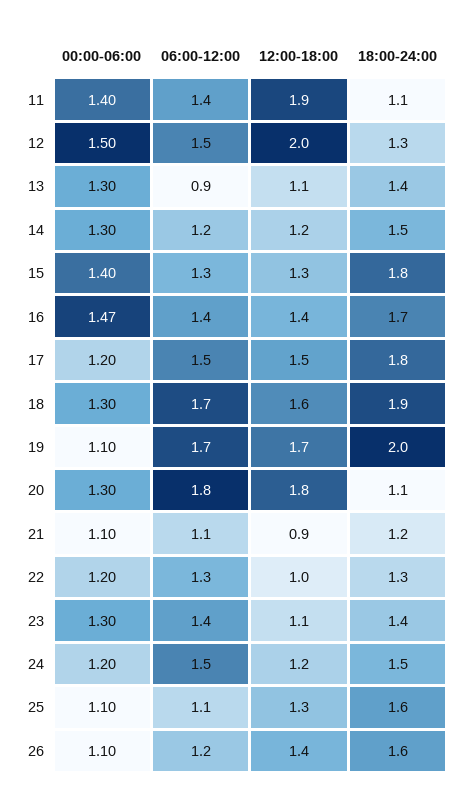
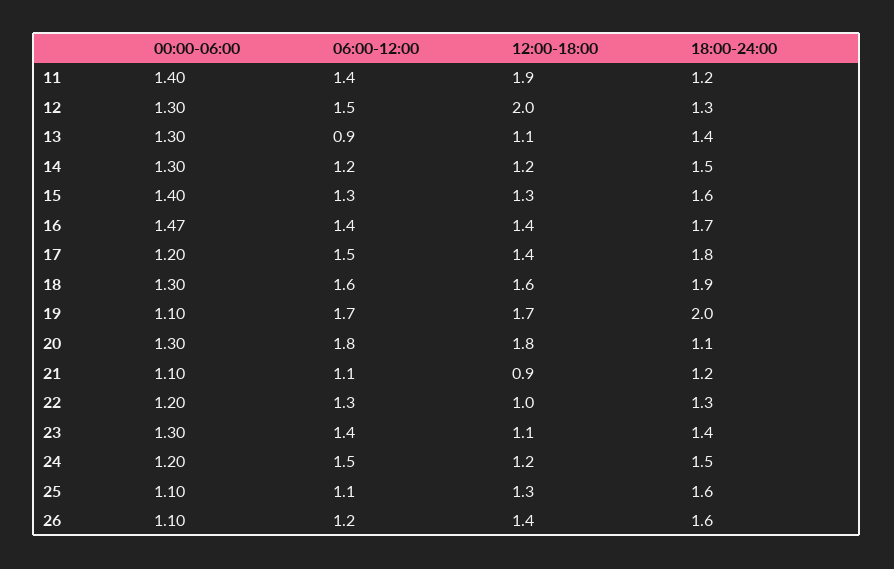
  {
    "00:00-06:00": {
      "11": 1.4,
-     "12": 1.5,
+     "12": 1.3,
      "13": 1.3,
      "14": 1.3,
      "15": 1.4,
      "16": 1.47,
      "17": 1.2,
      "18": 1.3,
      "19": 1.1,
      "20": 1.3,
      "21": 1.1,
      "22": 1.2,
      "23": 1.3,
      "24": 1.2,
      "25": 1.1,
      "26": 1.1
    },
    "06:00-12:00": {
      "11": 1.4,
      "12": 1.5,
      "13": 0.9,
      "14": 1.2,
      "15": 1.3,
      "16": 1.4,
      "17": 1.5,
-     "18": 1.7,
+     "18": 1.6,
      "19": 1.7,
      "20": 1.8,
      "21": 1.1,
      "22": 1.3,
      "23": 1.4,
      "24": 1.5,
      "25": 1.1,
      "26": 1.2
    },
    "12:00-18:00": {
      "11": 1.9,
      "12": 2,
      "13": 1.1,
      "14": 1.2,
      "15": 1.3,
      "16": 1.4,
-     "17": 1.5,
+     "17": 1.4,
      "18": 1.6,
      "19": 1.7,
      "20": 1.8,
      "21": 0.9,
      "22": 1,
      "23": 1.1,
      "24": 1.2,
      "25": 1.3,
      "26": 1.4
    },
    "18:00-24:00": {
-     "11": 1.1,
+     "11": 1.2,
      "12": 1.3,
      "13": 1.4,
      "14": 1.5,
-     "15": 1.8,
+     "15": 1.6,
      "16": 1.7,
      "17": 1.8,
      "18": 1.9,
      "19": 2,
      "20": 1.1,
      "21": 1.2,
      "22": 1.3,
      "23": 1.4,
      "24": 1.5,
      "25": 1.6,
      "26": 1.6
    }
  }

